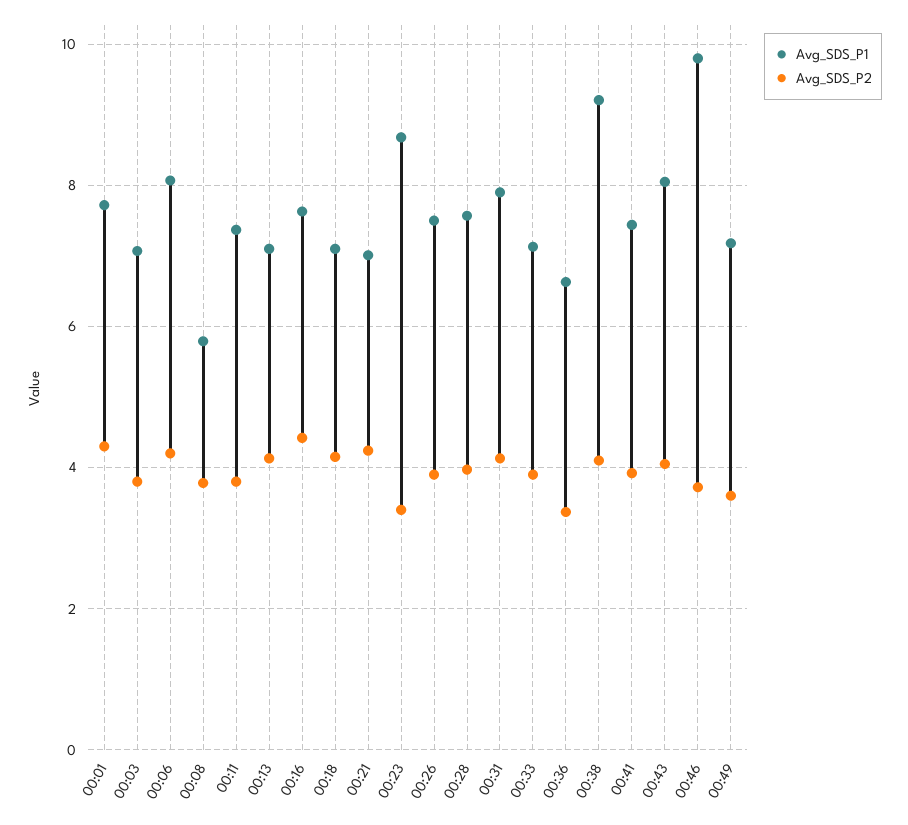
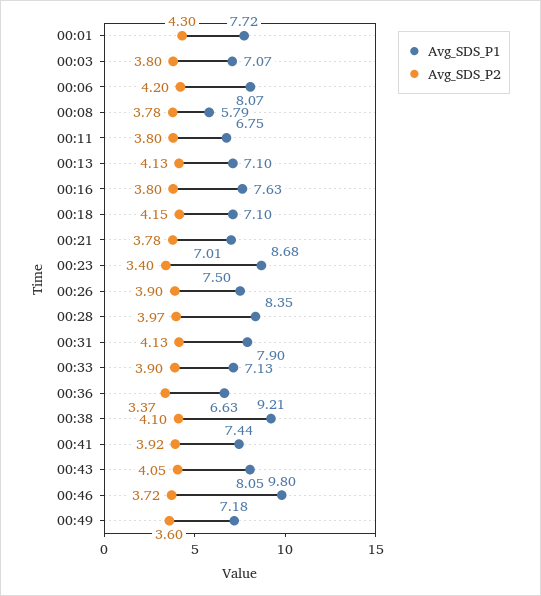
  {
    "Avg_SDS_P1": {
      "00:01": 7.72,
      "00:03": 7.07,
      "00:06": 8.07,
      "00:08": 5.79,
-     "00:11": 7.4,
+     "00:11": 6.75,
      "00:13": 7.1,
      "00:16": 7.63,
      "00:18": 7.1,
      "00:21": 7.01,
      "00:23": 8.68,
      "00:26": 7.5,
-     "00:28": 7.6,
+     "00:28": 8.35,
      "00:31": 7.9,
      "00:33": 7.13,
      "00:36": 6.63,
      "00:38": 9.21,
      "00:41": 7.44,
      "00:43": 8.05,
      "00:46": 9.8,
      "00:49": 7.18
    },
    "Avg_SDS_P2": {
      "00:01": 4.3,
      "00:03": 3.8,
      "00:06": 4.2,
      "00:08": 3.78,
      "00:11": 3.8,
      "00:13": 4.13,
-     "00:16": 4.4,
+     "00:16": 3.8,
      "00:18": 4.15,
-     "00:21": 4.2,
+     "00:21": 3.78,
      "00:23": 3.4,
      "00:26": 3.9,
      "00:28": 3.97,
      "00:31": 4.13,
      "00:33": 3.9,
      "00:36": 3.37,
      "00:38": 4.1,
      "00:41": 3.92,
      "00:43": 4.05,
      "00:46": 3.72,
      "00:49": 3.6
    }
  }

